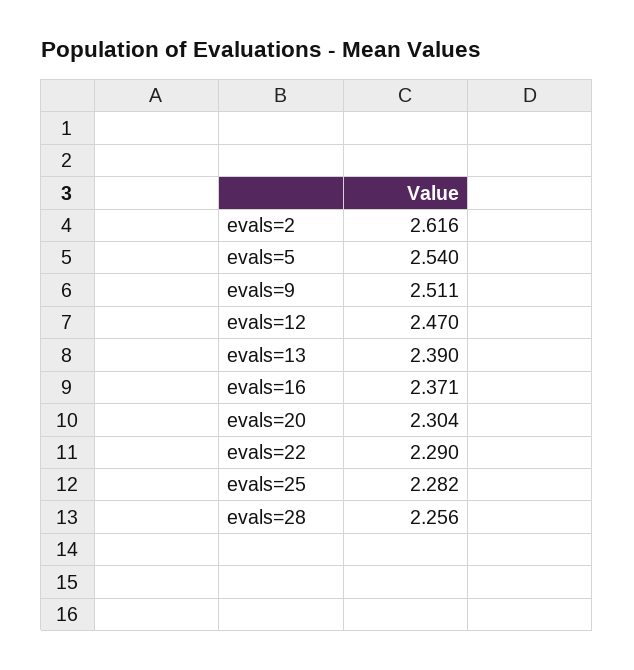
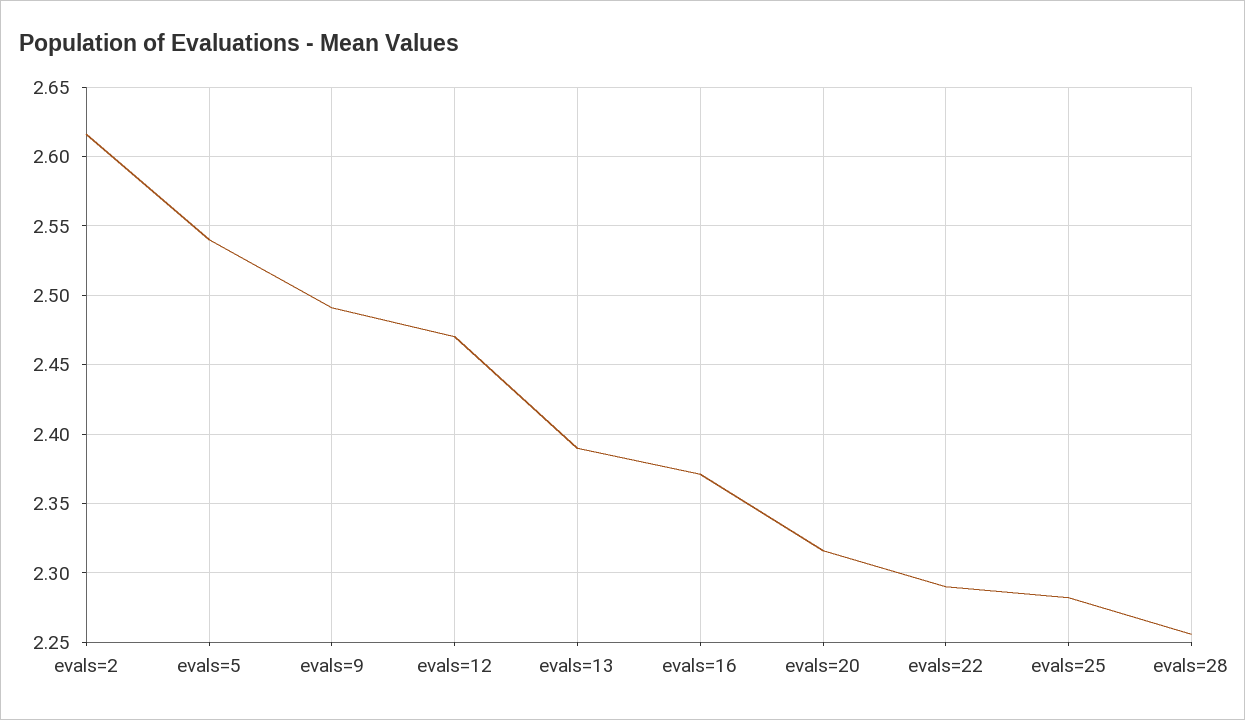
  {
    "evals=2": 2.616,
    "evals=5": 2.54,
-   "evals=9": 2.511,
+   "evals=9": 2.49,
    "evals=12": 2.47,
    "evals=13": 2.39,
    "evals=16": 2.371,
-   "evals=20": 2.304,
+   "evals=20": 2.315,
    "evals=22": 2.29,
    "evals=25": 2.282,
    "evals=28": 2.256
  }

